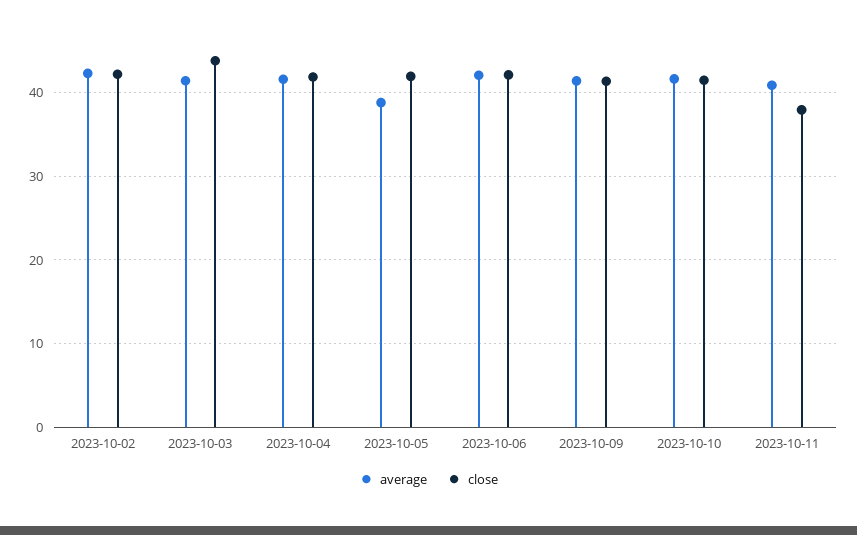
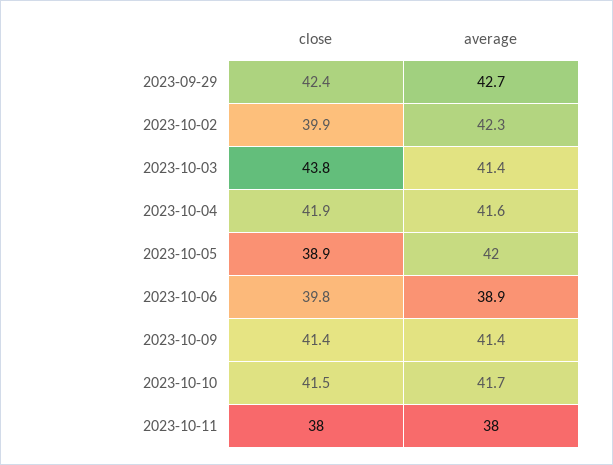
  {
    "average": {
      "2023-10-02": 42.3,
      "2023-10-03": 41.4,
      "2023-10-04": 41.6,
-     "2023-10-05": 39,
+     "2023-10-05": 42,
-     "2023-10-06": 42,
+     "2023-10-06": 38.9,
      "2023-10-09": 41.4,
      "2023-10-10": 41.7,
-     "2023-10-11": 41
+     "2023-10-11": 38,
+     "2023-09-29": 42.7
    },
    "close": {
-     "2023-10-02": 42,
+     "2023-10-02": 39.9,
      "2023-10-03": 43.8,
      "2023-10-04": 41.9,
-     "2023-10-05": 42,
+     "2023-10-05": 38.9,
-     "2023-10-06": 42,
+     "2023-10-06": 39.8,
      "2023-10-09": 41.4,
      "2023-10-10": 41.5,
-     "2023-10-11": 38
+     "2023-10-11": 38,
+     "2023-09-29": 42.4
    }
  }

